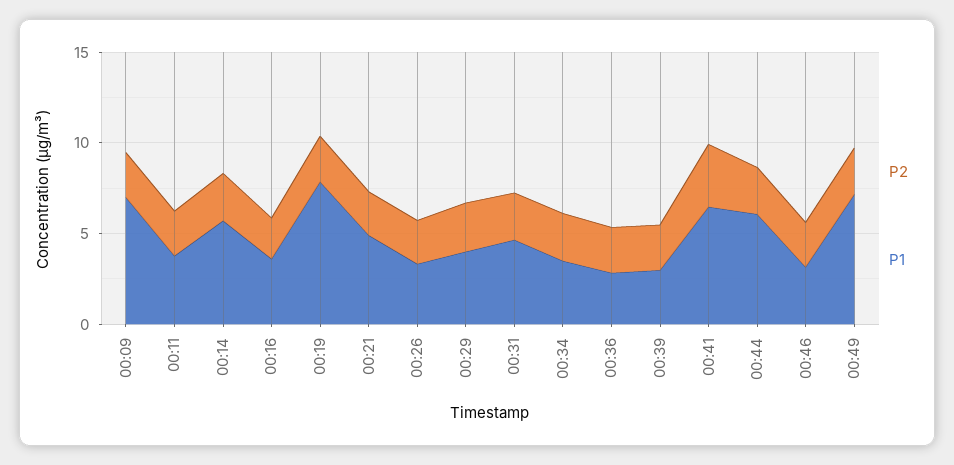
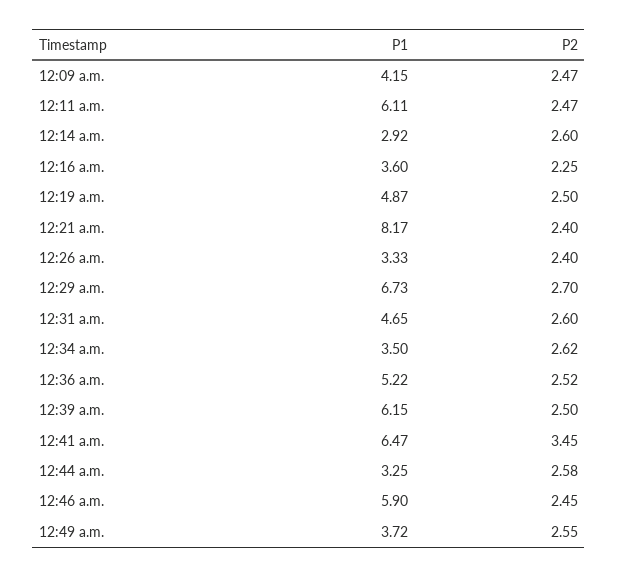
  {
    "P2": {
      "00:09": 2.47,
      "00:11": 2.47,
      "00:14": 2.6,
      "00:16": 2.25,
      "00:19": 2.5,
      "00:21": 2.4,
      "00:26": 2.4,
      "00:29": 2.7,
      "00:31": 2.6,
      "00:34": 2.62,
      "00:36": 2.52,
      "00:39": 2.5,
      "00:41": 3.45,
      "00:44": 2.58,
      "00:46": 2.45,
      "00:49": 2.55
    },
    "P1": {
-     "00:09": 7,
+     "00:09": 4.15,
-     "00:11": 4,
+     "00:11": 6.11,
-     "00:14": 6,
+     "00:14": 2.92,
      "00:16": 3.6,
-     "00:19": 8,
+     "00:19": 4.87,
-     "00:21": 5,
+     "00:21": 8.17,
      "00:26": 3.33,
-     "00:29": 4,
+     "00:29": 6.73,
      "00:31": 4.65,
      "00:34": 3.5,
-     "00:36": 3,
+     "00:36": 5.22,
-     "00:39": 3,
+     "00:39": 6.15,
      "00:41": 6.47,
-     "00:44": 6,
+     "00:44": 3.25,
-     "00:46": 3,
+     "00:46": 5.9,
-     "00:49": 7
+     "00:49": 3.72
    }
  }

